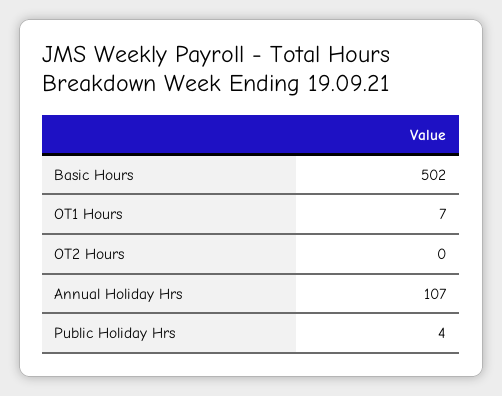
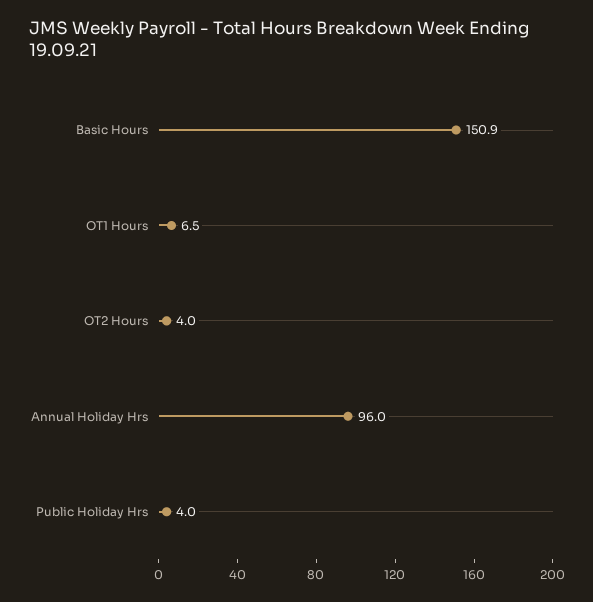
  {
-   "Basic Hours": 502,
+   "Basic Hours": 150.9,
    "OT1 Hours": 6.5,
-   "OT2 Hours": 0,
+   "OT2 Hours": 4,
-   "Annual Holiday Hrs": 107,
+   "Annual Holiday Hrs": 96,
    "Public Holiday Hrs": 4
  }

